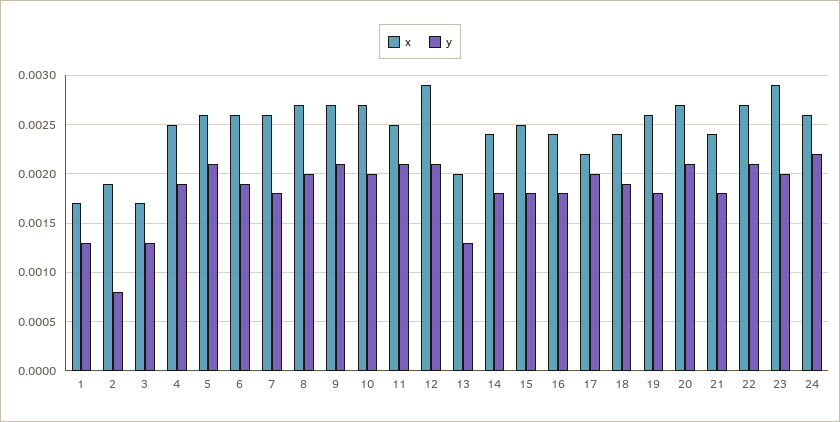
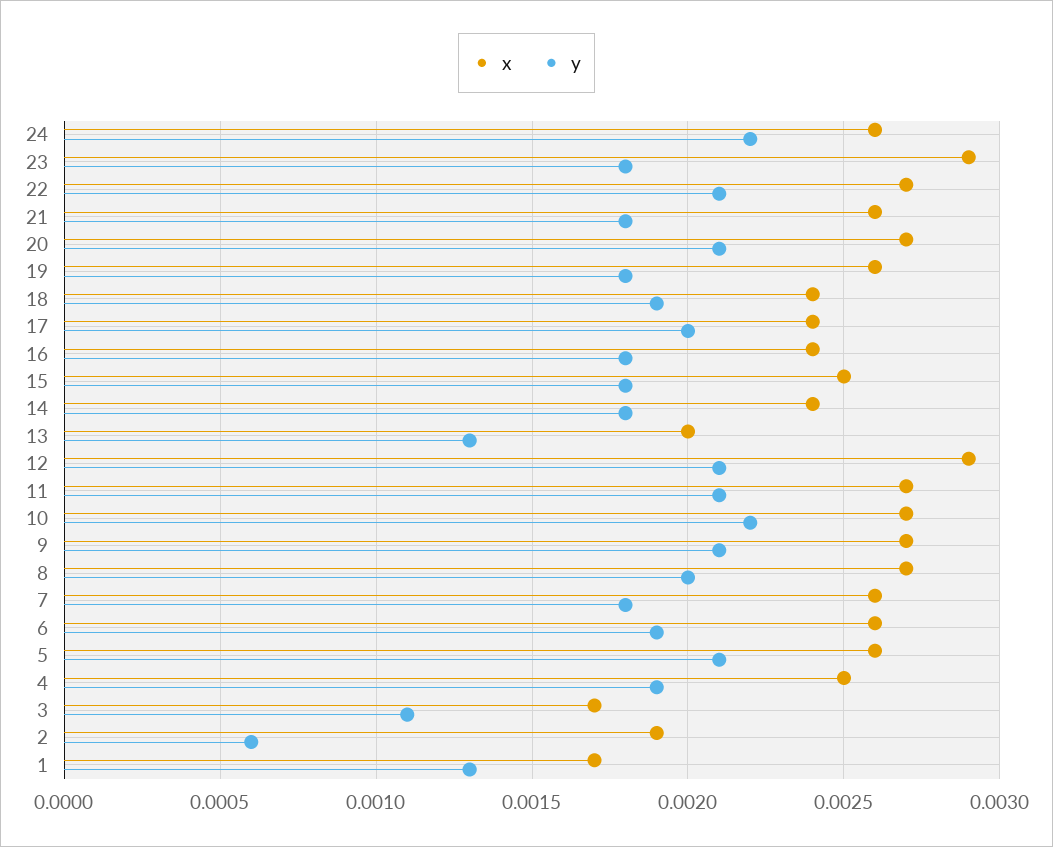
  {
    "x": {
      "1": 0.0017,
      "2": 0.0019,
      "3": 0.0017,
      "4": 0.0025,
      "5": 0.0026,
      "6": 0.0026,
      "7": 0.0026,
      "8": 0.0027,
      "9": 0.0027,
      "10": 0.0027,
-     "11": 0.0025,
+     "11": 0.0027,
      "12": 0.0029,
      "13": 0.002,
      "14": 0.0024,
      "15": 0.0025,
      "16": 0.0024,
-     "17": 0.0022,
+     "17": 0.0024,
      "18": 0.0024,
      "19": 0.0026,
      "20": 0.0027,
-     "21": 0.0024,
+     "21": 0.0026,
      "22": 0.0027,
      "23": 0.0029,
      "24": 0.0026
    },
    "y": {
      "1": 0.0013,
-     "2": 0.0008,
+     "2": 0.0006,
-     "3": 0.0013,
+     "3": 0.0011,
      "4": 0.0019,
      "5": 0.0021,
      "6": 0.0019,
      "7": 0.0018,
      "8": 0.002,
      "9": 0.0021,
-     "10": 0.002,
+     "10": 0.0022,
      "11": 0.0021,
      "12": 0.0021,
      "13": 0.0013,
      "14": 0.0018,
      "15": 0.0018,
      "16": 0.0018,
      "17": 0.002,
      "18": 0.0019,
      "19": 0.0018,
      "20": 0.0021,
      "21": 0.0018,
      "22": 0.0021,
-     "23": 0.002,
+     "23": 0.0018,
      "24": 0.0022
    }
  }

